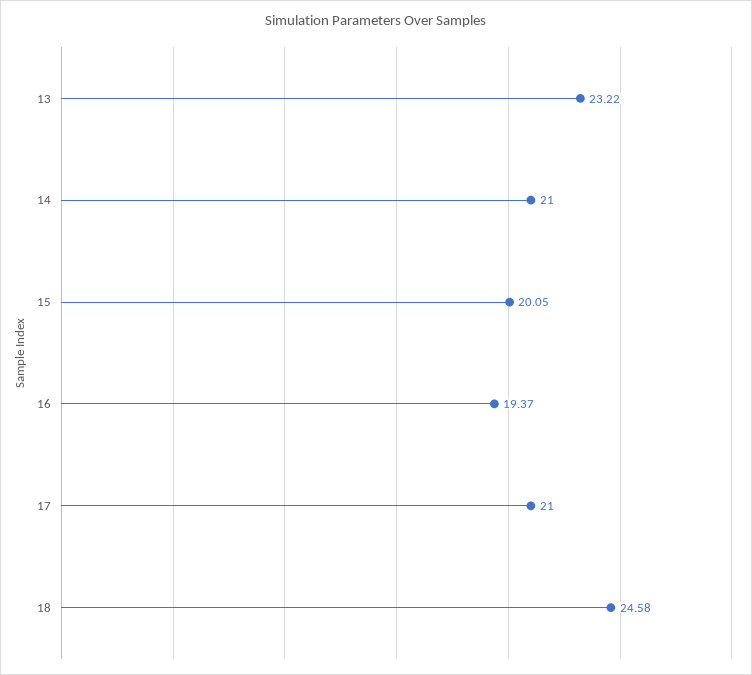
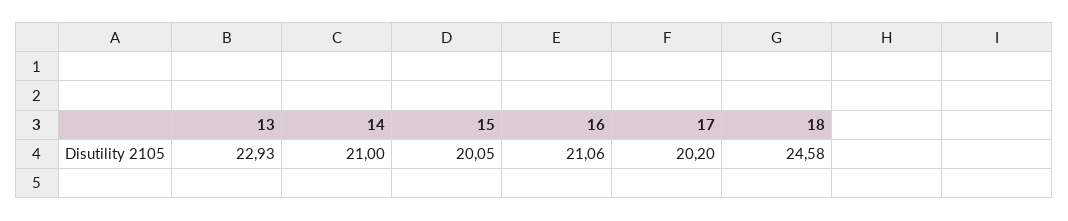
  {
-   "13": 23.22,
+   "13": 22.93,
    "14": 21,
    "15": 20.05,
-   "16": 19.37,
+   "16": 21.06,
-   "17": 21,
+   "17": 20.2,
    "18": 24.58
  }

